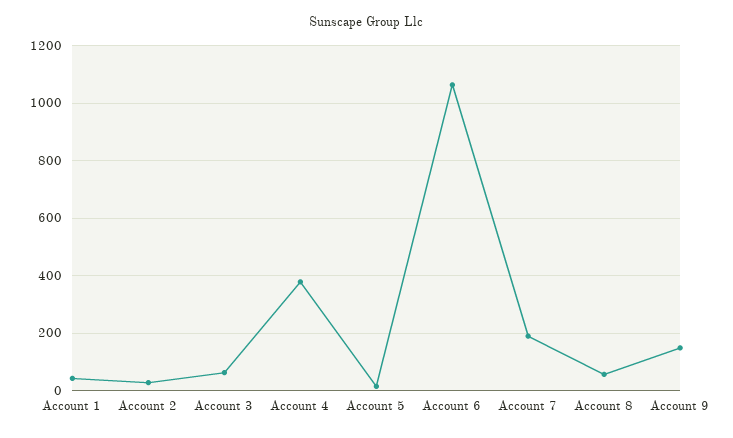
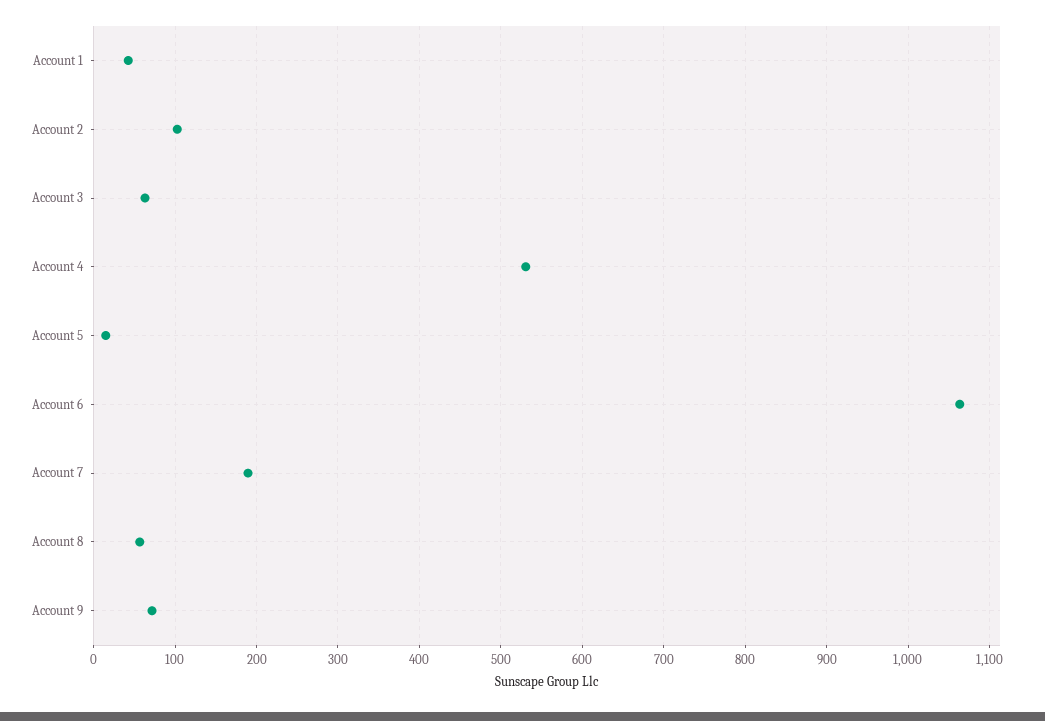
  {
    "Account 1": 40,
-   "Account 2": 25,
+   "Account 2": 100,
    "Account 3": 60,
-   "Account 4": 375,
+   "Account 4": 530,
    "Account 5": 10,
    "Account 6": 1060,
    "Account 7": 190,
    "Account 8": 60,
-   "Account 9": 150
+   "Account 9": 70
  }

